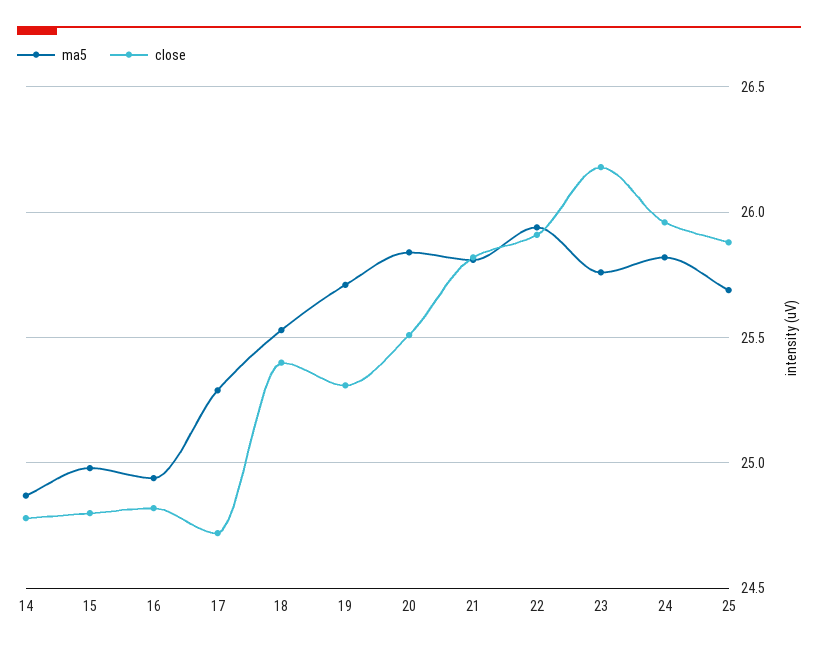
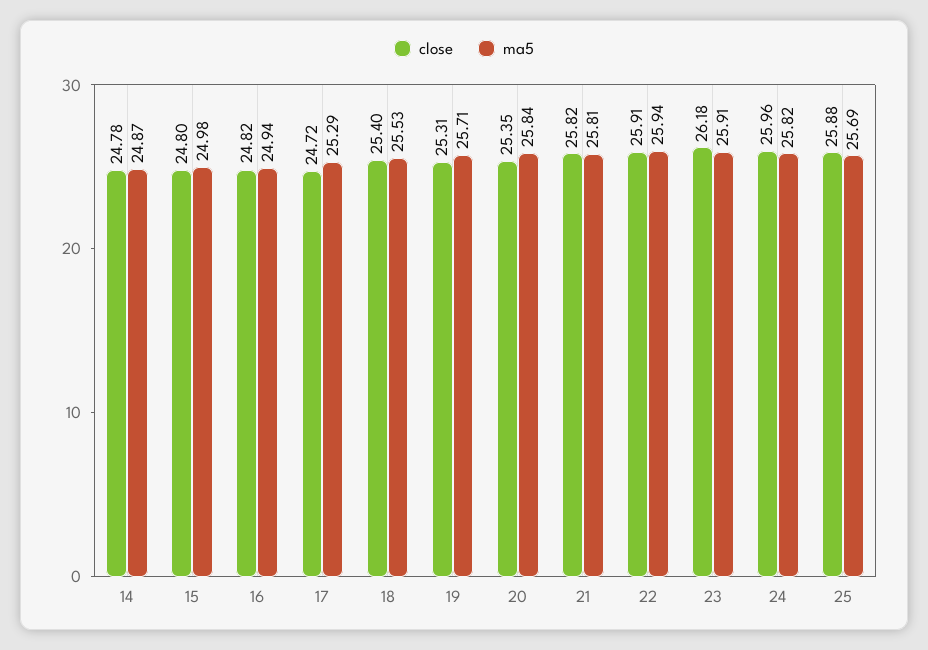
  {
    "ma5": {
      "14": 24.87,
      "15": 24.98,
      "16": 24.94,
      "17": 25.29,
      "18": 25.53,
      "19": 25.71,
      "20": 25.84,
      "21": 25.81,
      "22": 25.94,
-     "23": 25.75,
+     "23": 25.91,
      "24": 25.82,
      "25": 25.69
    },
    "close": {
      "14": 24.78,
      "15": 24.8,
      "16": 24.82,
      "17": 24.72,
      "18": 25.4,
      "19": 25.31,
-     "20": 25.5,
+     "20": 25.35,
      "21": 25.82,
      "22": 25.91,
      "23": 26.18,
      "24": 25.96,
      "25": 25.88
    }
  }

